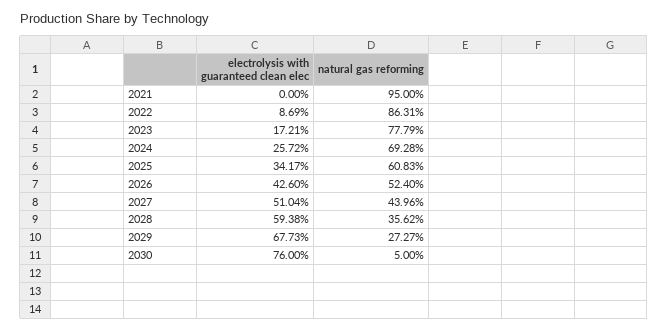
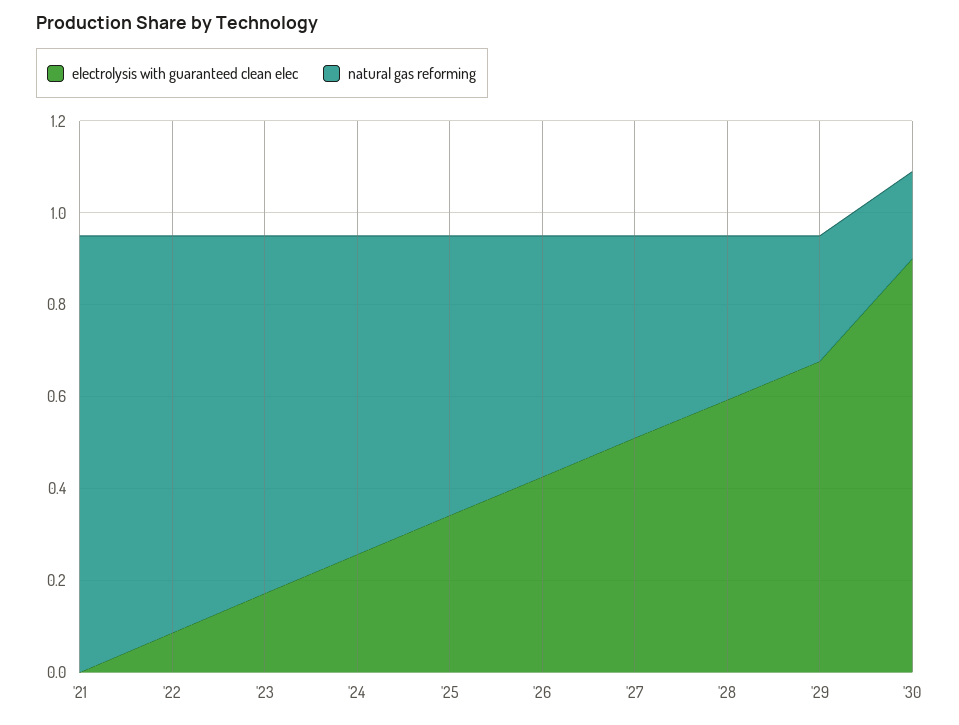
  {
    "electrolysis with guaranteed clean elec": {
      "2021": 0,
      "2022": 0.0869,
      "2023": 0.1721,
      "2024": 0.2572,
      "2025": 0.3417,
      "2026": 0.426,
      "2027": 0.5104,
      "2028": 0.5938,
      "2029": 0.6773,
-     "2030": 0.76
+     "2030": 0.9
    },
    "natural gas reforming": {
      "2021": 0.95,
      "2022": 0.8631,
      "2023": 0.7779,
      "2024": 0.6928,
      "2025": 0.6083,
      "2026": 0.524,
      "2027": 0.4396,
      "2028": 0.3562,
      "2029": 0.2727,
-     "2030": 0.05
+     "2030": 0.2
    }
  }

